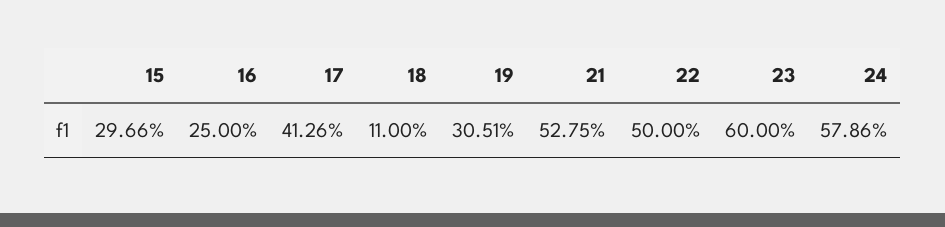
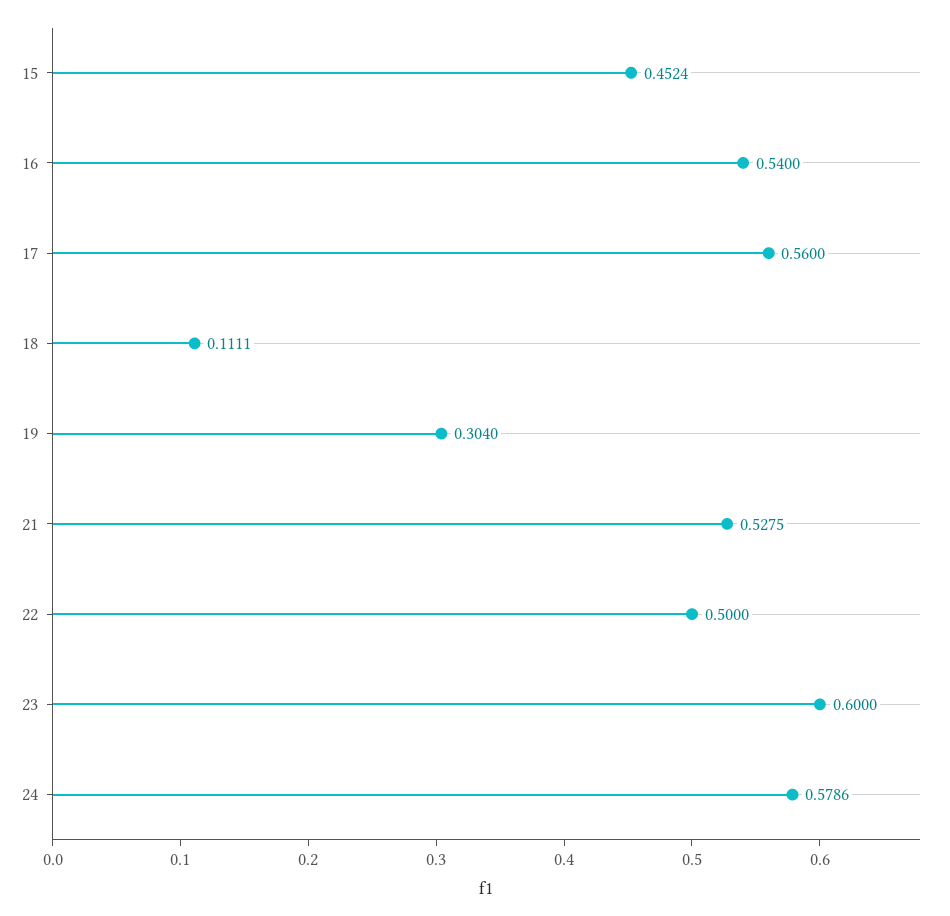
  {
-   "15": 0.2966,
+   "15": 0.4524,
-   "16": 0.25,
+   "16": 0.54,
-   "17": 0.4126,
+   "17": 0.56,
-   "18": 0.11,
+   "18": 0.1111,
-   "19": 0.3051,
+   "19": 0.304,
    "21": 0.5275,
    "22": 0.5,
    "23": 0.6,
    "24": 0.5786
  }

